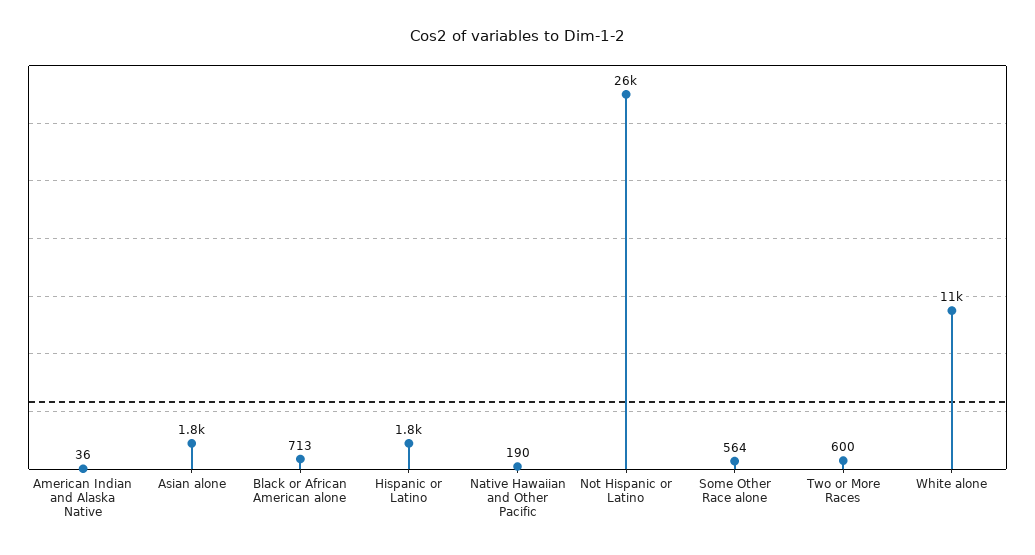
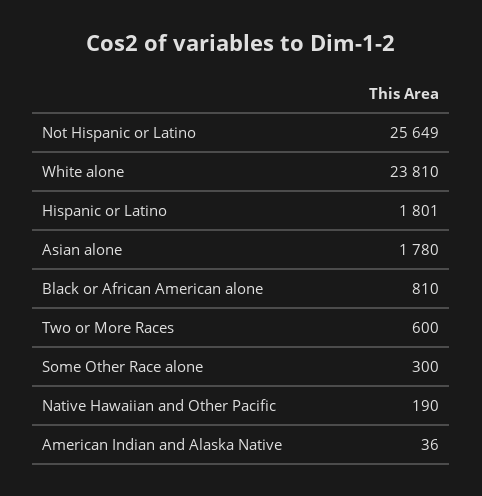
  {
    "American Indian and Alaska Native": 36,
    "Asian alone": 1780,
-   "Black or African American alone": 713,
+   "Black or African American alone": 810,
    "Hispanic or Latino": 1801,
    "Native Hawaiian and Other Pacific": 190,
    "Not Hispanic or Latino": 25649,
-   "Some Other Race alone": 564,
+   "Some Other Race alone": 300,
    "Two or More Races": 600,
-   "White alone": 11000
+   "White alone": 23810
  }

